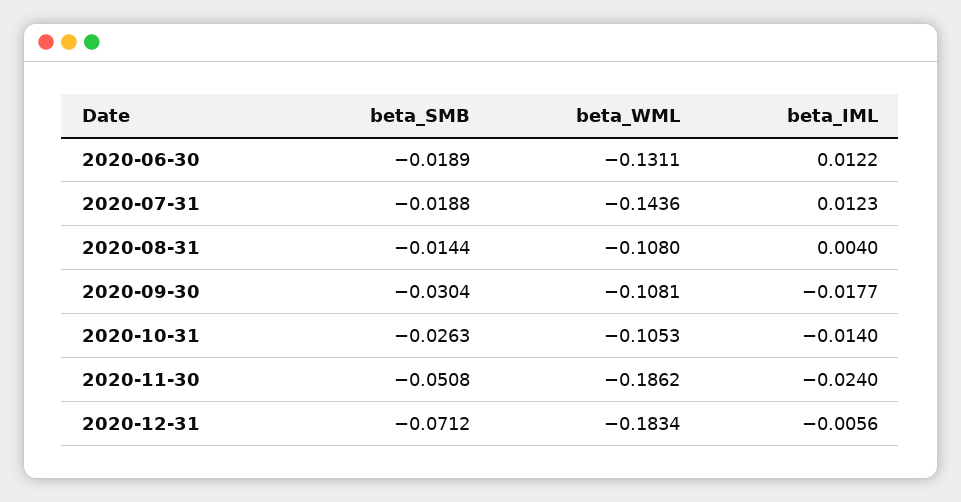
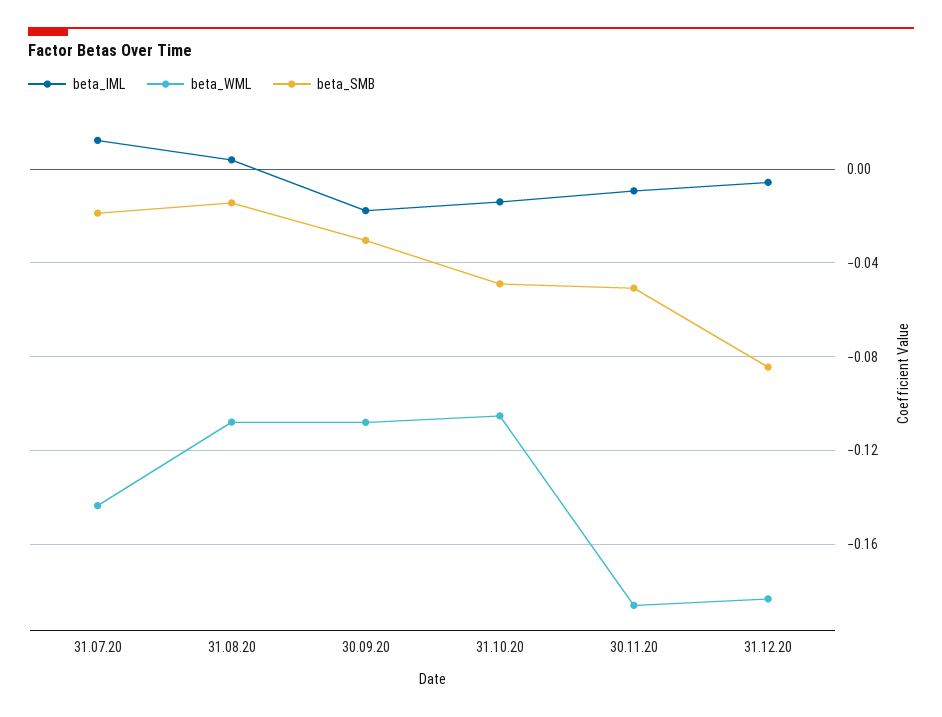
  {
    "beta_SMB": {
-     "2020-06-30": -0.0189,
      "2020-07-31": -0.0188,
      "2020-08-31": -0.0144,
      "2020-09-30": -0.0304,
-     "2020-10-31": -0.0263,
+     "2020-10-31": -0.05,
      "2020-11-30": -0.0508,
-     "2020-12-31": -0.0712
+     "2020-12-31": -0.085
    },
    "beta_WML": {
-     "2020-06-30": -0.1311,
      "2020-07-31": -0.1436,
      "2020-08-31": -0.108,
      "2020-09-30": -0.1081,
      "2020-10-31": -0.1053,
      "2020-11-30": -0.1862,
      "2020-12-31": -0.1834
    },
    "beta_IML": {
-     "2020-06-30": 0.0122,
      "2020-07-31": 0.0123,
      "2020-08-31": 0.004,
      "2020-09-30": -0.0177,
      "2020-10-31": -0.014,
-     "2020-11-30": -0.024,
+     "2020-11-30": -0.01,
      "2020-12-31": -0.0056
    }
  }

